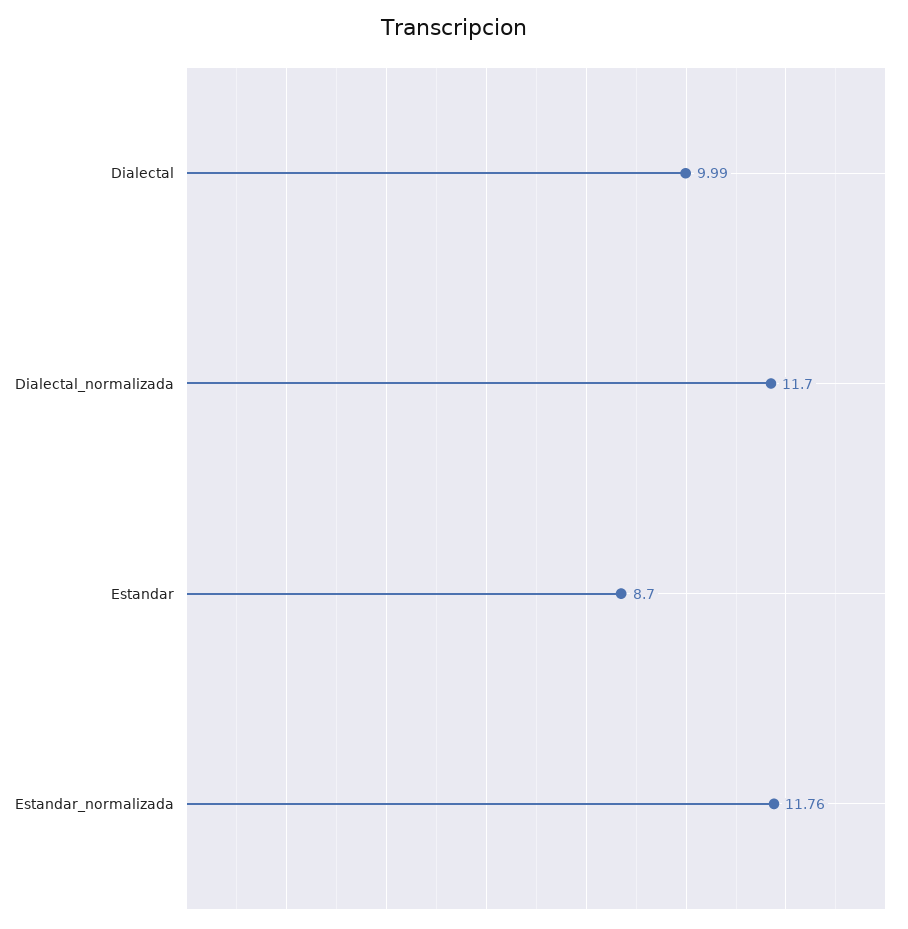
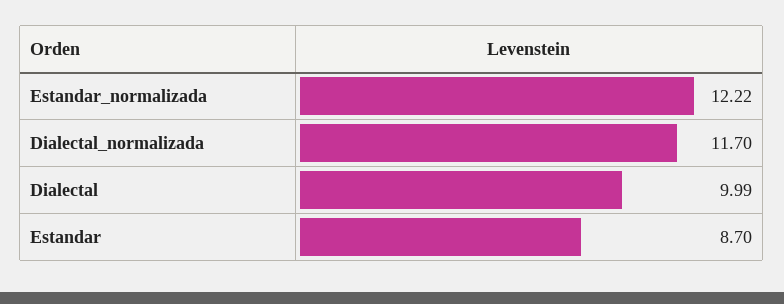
  {
    "Dialectal": 9.99,
    "Dialectal_normalizada": 11.7,
    "Estandar": 8.7,
-   "Estandar_normalizada": 11.76
+   "Estandar_normalizada": 12.22
  }

